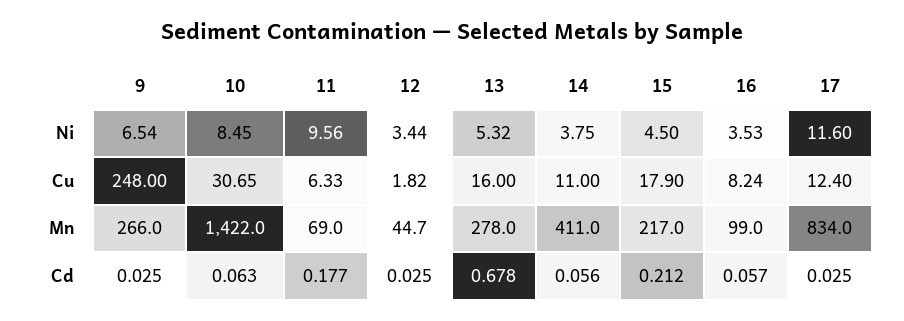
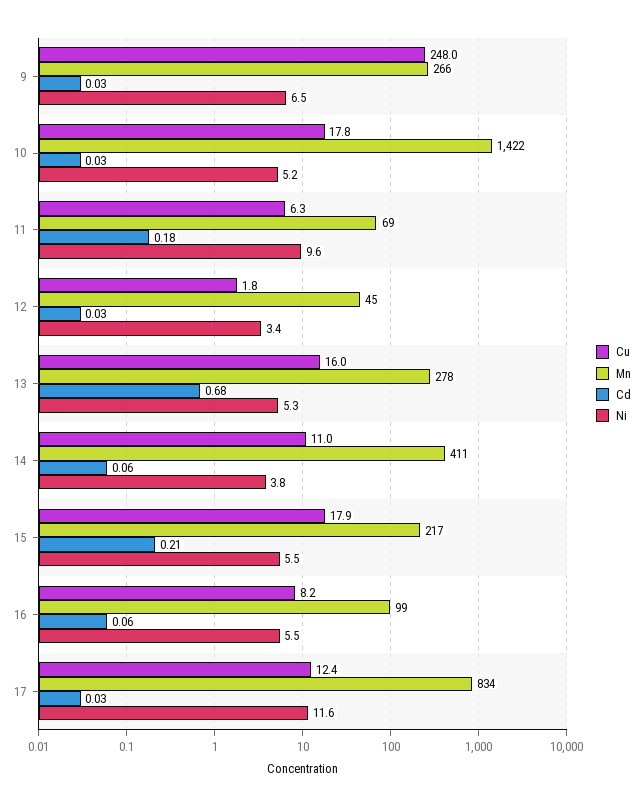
  {
    "Ni": {
      "9": 6.54,
-     "10": 8.45,
+     "10": 5.2,
      "11": 9.56,
      "12": 3.44,
      "13": 5.32,
      "14": 3.75,
-     "15": 4.5,
+     "15": 5.5,
-     "16": 3.53,
+     "16": 5.5,
      "17": 11.6
    },
    "Cu": {
      "9": 248,
-     "10": 30.65,
+     "10": 17.8,
      "11": 6.33,
      "12": 1.82,
      "13": 16,
      "14": 11,
      "15": 17.9,
      "16": 8.24,
      "17": 12.4
    },
    "Mn": {
      "9": 266,
      "10": 1422,
      "11": 69,
      "12": 44.7,
      "13": 278,
      "14": 411,
      "15": 217,
      "16": 99,
      "17": 834
    },
    "Cd": {
      "9": 0.025,
-     "10": 0.063,
+     "10": 0.03,
      "11": 0.177,
      "12": 0.025,
      "13": 0.678,
      "14": 0.056,
      "15": 0.212,
      "16": 0.057,
      "17": 0.025
    }
  }

